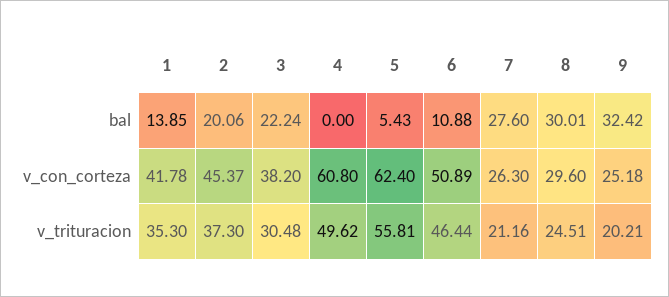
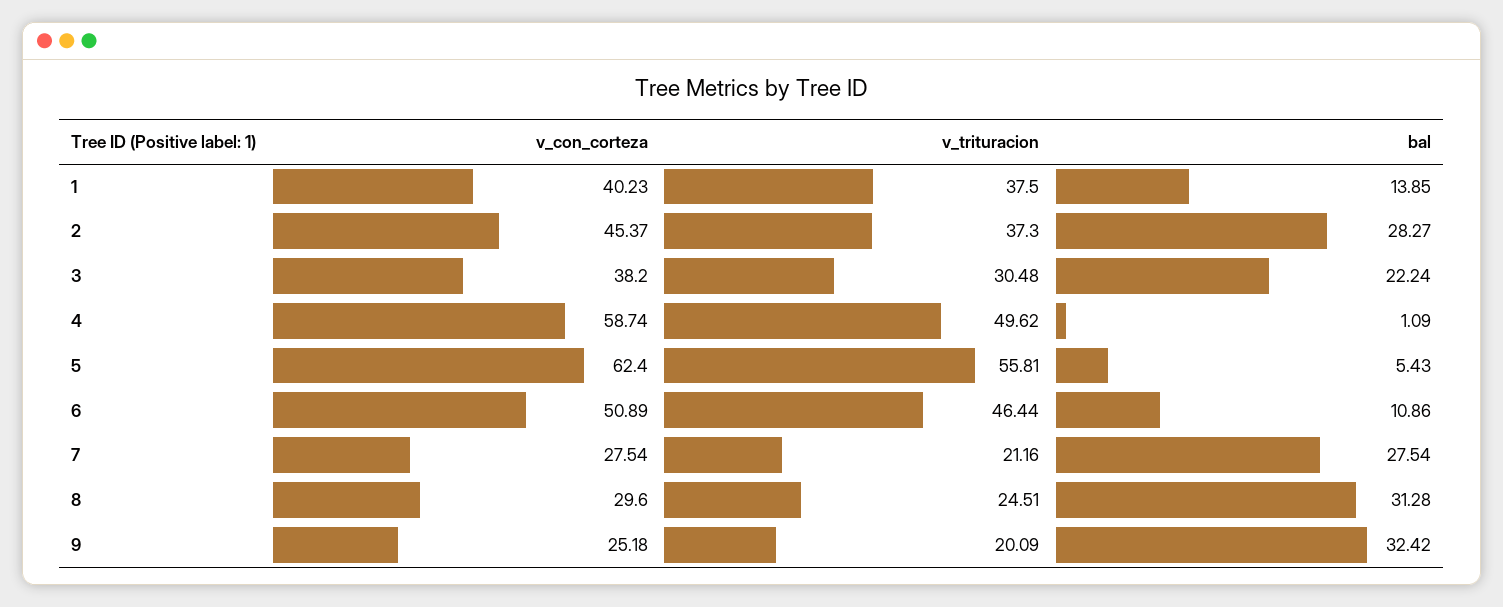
  {
    "1": {
      "bal": 13.85,
-     "v_con_corteza": 41.78,
+     "v_con_corteza": 40.23,
-     "v_trituracion": 35.3
+     "v_trituracion": 37.5
    },
    "2": {
-     "bal": 20.06,
+     "bal": 28.27,
      "v_con_corteza": 45.37,
      "v_trituracion": 37.3
    },
    "3": {
      "bal": 22.24,
      "v_con_corteza": 38.2,
      "v_trituracion": 30.48
    },
    "4": {
-     "bal": 0,
+     "bal": 1.09,
-     "v_con_corteza": 60.8,
+     "v_con_corteza": 58.74,
      "v_trituracion": 49.62
    },
    "5": {
      "bal": 5.43,
      "v_con_corteza": 62.4,
      "v_trituracion": 55.81
    },
    "6": {
-     "bal": 10.88,
+     "bal": 10.86,
      "v_con_corteza": 50.89,
      "v_trituracion": 46.44
    },
    "7": {
-     "bal": 27.6,
+     "bal": 27.54,
-     "v_con_corteza": 26.3,
+     "v_con_corteza": 27.54,
      "v_trituracion": 21.16
    },
    "8": {
-     "bal": 30.01,
+     "bal": 31.28,
      "v_con_corteza": 29.6,
      "v_trituracion": 24.51
    },
    "9": {
      "bal": 32.42,
      "v_con_corteza": 25.18,
-     "v_trituracion": 20.21
+     "v_trituracion": 20.09
    }
  }

